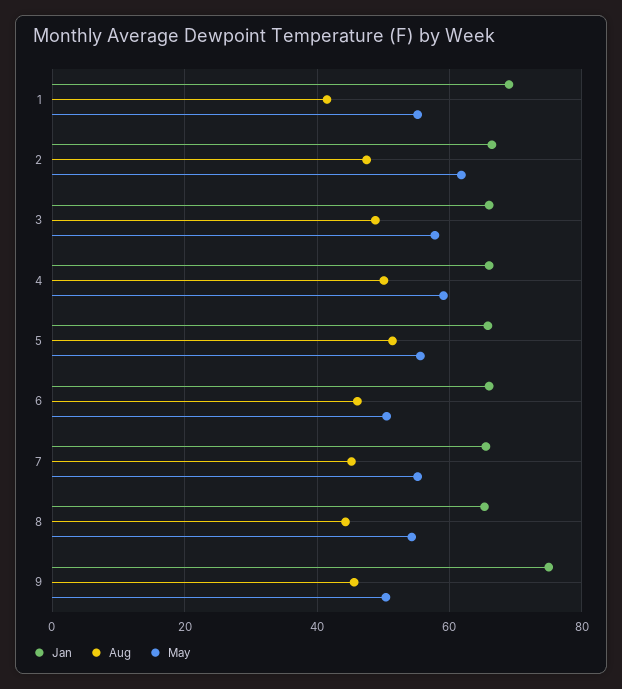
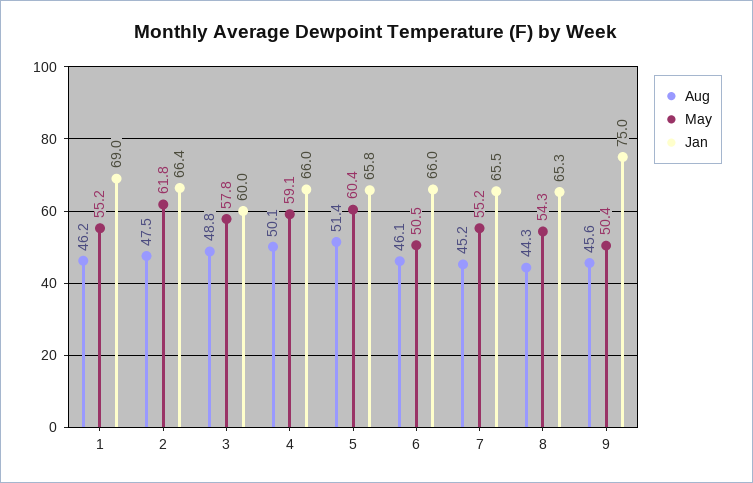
  {
    "Jan": {
      "1": 69,
      "2": 66.4,
-     "3": 66,
+     "3": 60,
      "4": 66,
      "5": 65.8,
      "6": 66,
      "7": 65.5,
      "8": 65.3,
      "9": 75
    },
    "Aug": {
-     "1": 42,
+     "1": 46.2,
      "2": 47.5,
      "3": 48.8,
      "4": 50.1,
      "5": 51.4,
      "6": 46.1,
      "7": 45.2,
      "8": 44.3,
      "9": 45.6
    },
    "May": {
      "1": 55.2,
      "2": 61.8,
      "3": 57.8,
      "4": 59.1,
-     "5": 56,
+     "5": 60.4,
      "6": 50.5,
      "7": 55.2,
      "8": 54.3,
      "9": 50.4
    }
  }

